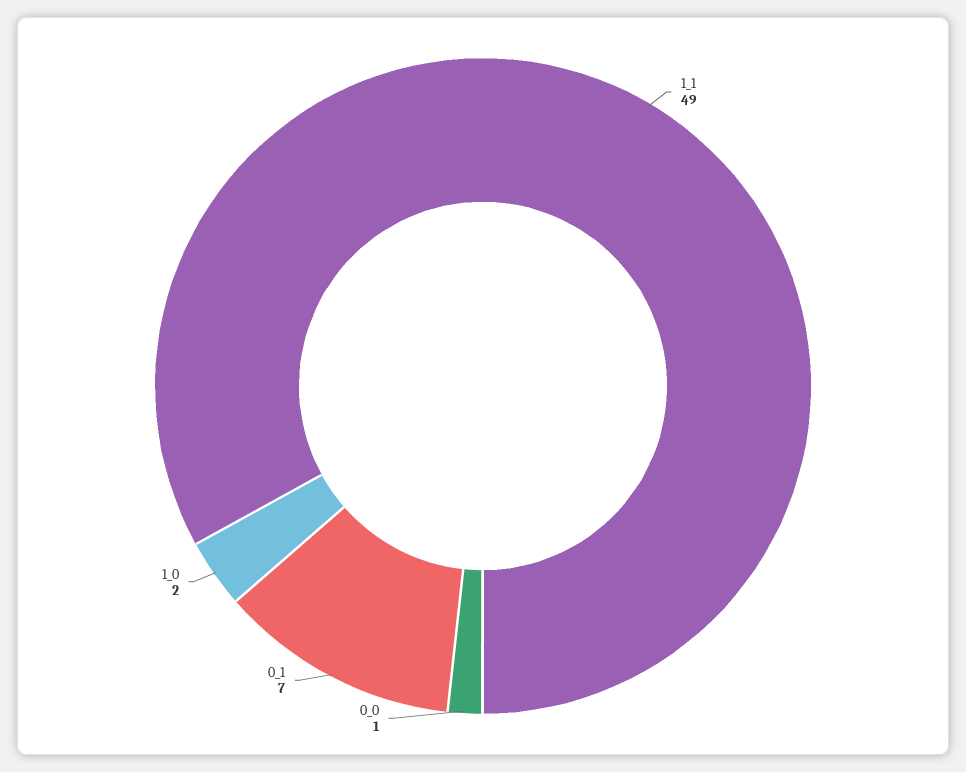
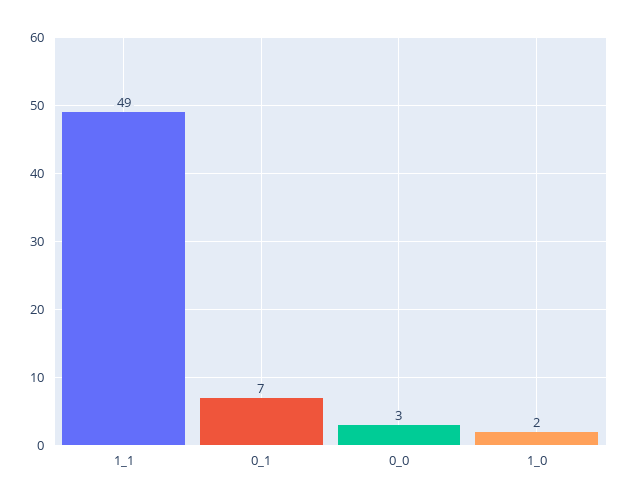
  {
    "1_1": 49,
-   "0_0": 1,
+   "0_0": 3,
    "0_1": 7,
    "1_0": 2
  }

